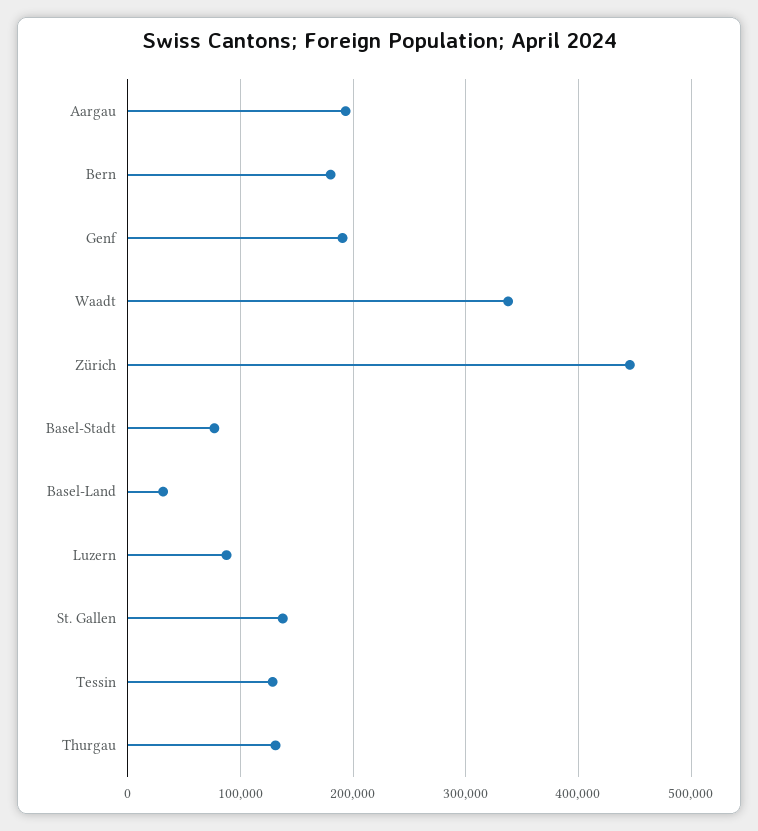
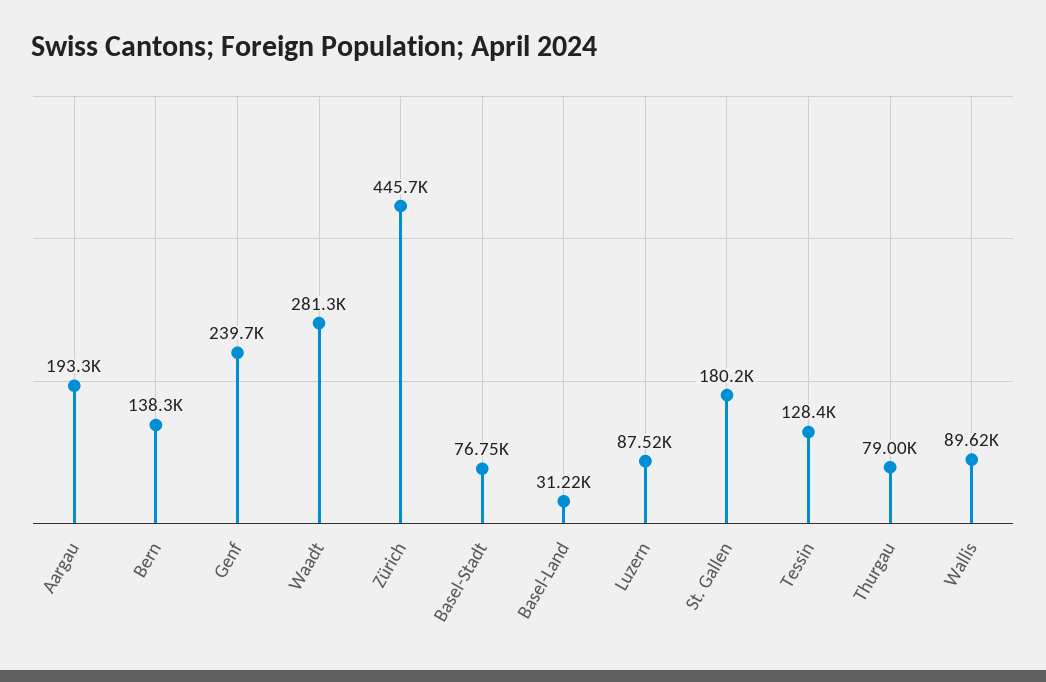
  {
    "Aargau": 193300,
-   "Bern": 180000,
+   "Bern": 138300,
-   "Genf": 190000,
+   "Genf": 239700,
-   "Waadt": 340000,
+   "Waadt": 281300,
    "Zürich": 445700,
    "Basel-Stadt": 76750,
    "Basel-Land": 31220,
    "Luzern": 87520,
-   "St. Gallen": 140000,
+   "St. Gallen": 180200,
    "Tessin": 128400,
-   "Thurgau": 130000
+   "Thurgau": 79000,
+   "Wallis": 89620
  }

